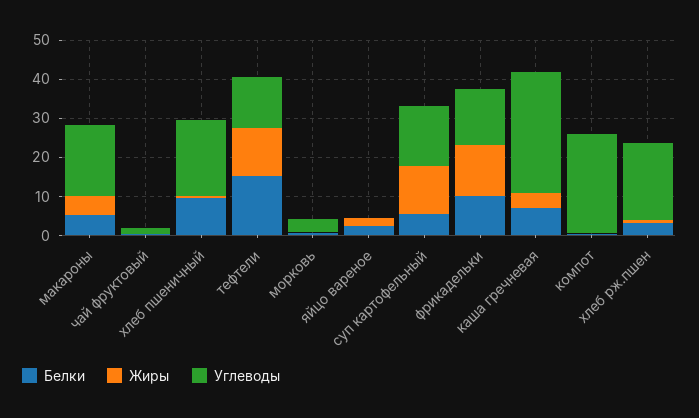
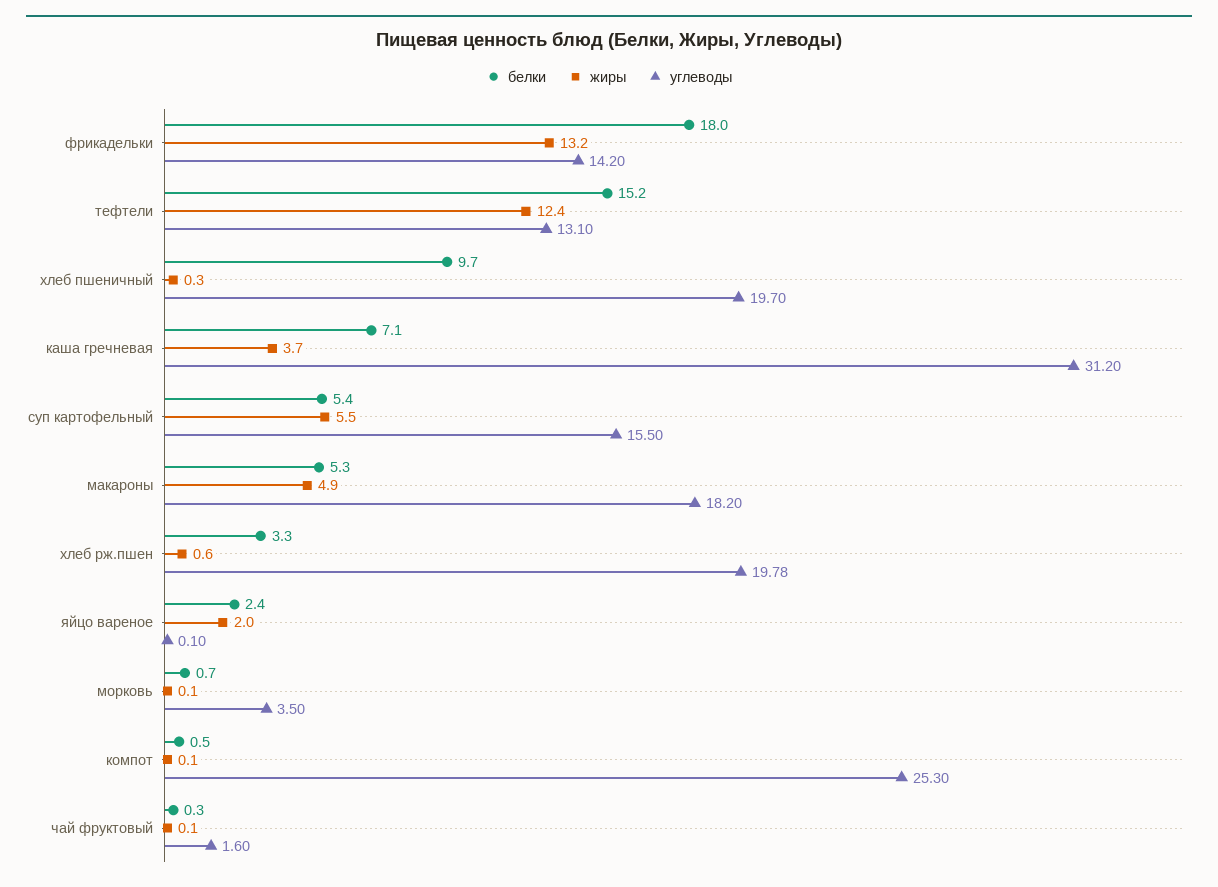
  {
    "Белки": {
      "макароны": 5.3,
      "чай фруктовый": 0.3,
      "хлеб пшеничный": 9.7,
      "тефтели": 15.2,
      "морковь": 0.7,
      "яйцо вареное": 2.4,
      "суп картофельный": 5.4,
-     "фрикадельки": 10,
+     "фрикадельки": 18,
      "каша гречневая": 7.1,
      "компот": 0.5,
      "хлеб рж.пшен": 3.3
    },
    "Жиры": {
      "макароны": 4.9,
      "чай фруктовый": 0.1,
      "хлеб пшеничный": 0.3,
      "тефтели": 12.4,
      "морковь": 0.1,
      "яйцо вареное": 2,
-     "суп картофельный": 12.5,
+     "суп картофельный": 5.5,
      "фрикадельки": 13.2,
      "каша гречневая": 3.7,
      "компот": 0.1,
      "хлеб рж.пшен": 0.6
    },
    "Углеводы": {
      "макароны": 18.2,
      "чай фруктовый": 1.6,
      "хлеб пшеничный": 19.7,
      "тефтели": 13.1,
      "морковь": 3.5,
      "яйцо вареное": 0.1,
      "суп картофельный": 15.5,
      "фрикадельки": 14.2,
      "каша гречневая": 31.2,
      "компот": 25.3,
      "хлеб рж.пшен": 19.78
    }
  }

